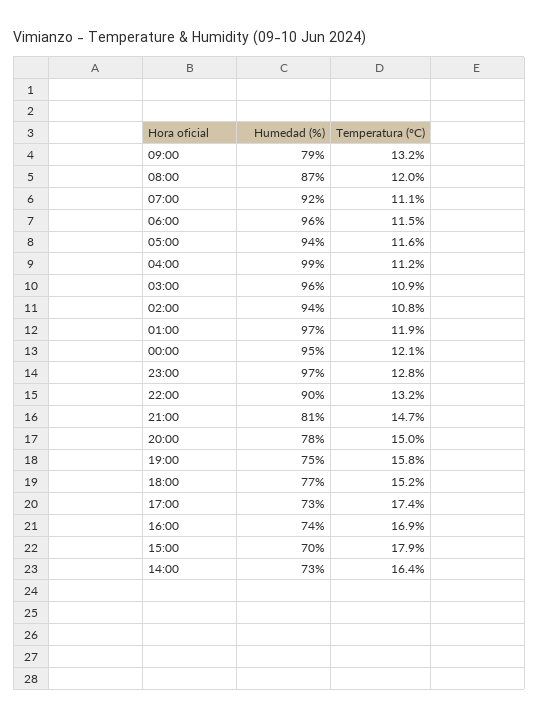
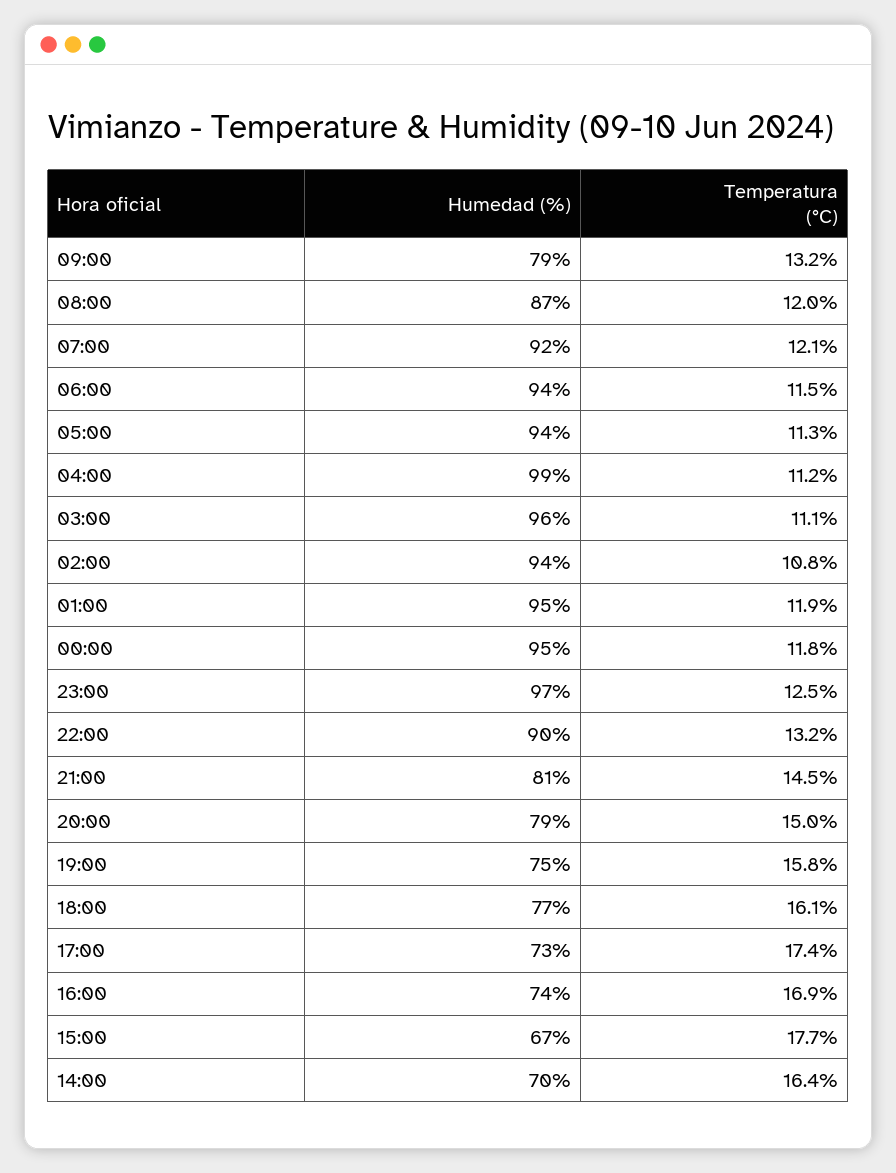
  {
    "Humedad (%)": {
      "09:00": 79,
      "08:00": 87,
      "07:00": 92,
-     "06:00": 96,
+     "06:00": 94,
      "05:00": 94,
      "04:00": 99,
      "03:00": 96,
      "02:00": 94,
-     "01:00": 97,
+     "01:00": 95,
      "00:00": 95,
      "23:00": 97,
      "22:00": 90,
      "21:00": 81,
-     "20:00": 78,
+     "20:00": 79,
      "19:00": 75,
      "18:00": 77,
      "17:00": 73,
      "16:00": 74,
-     "15:00": 70,
+     "15:00": 67,
-     "14:00": 73
+     "14:00": 70
    },
    "Temperatura (°C)": {
      "09:00": 13.2,
      "08:00": 12,
-     "07:00": 11.1,
+     "07:00": 12.1,
      "06:00": 11.5,
-     "05:00": 11.6,
+     "05:00": 11.3,
      "04:00": 11.2,
-     "03:00": 10.9,
+     "03:00": 11.1,
      "02:00": 10.8,
      "01:00": 11.9,
-     "00:00": 12.1,
+     "00:00": 11.8,
-     "23:00": 12.8,
+     "23:00": 12.5,
      "22:00": 13.2,
-     "21:00": 14.7,
+     "21:00": 14.5,
      "20:00": 15,
      "19:00": 15.8,
-     "18:00": 15.2,
+     "18:00": 16.1,
      "17:00": 17.4,
      "16:00": 16.9,
-     "15:00": 17.9,
+     "15:00": 17.7,
      "14:00": 16.4
    }
  }

